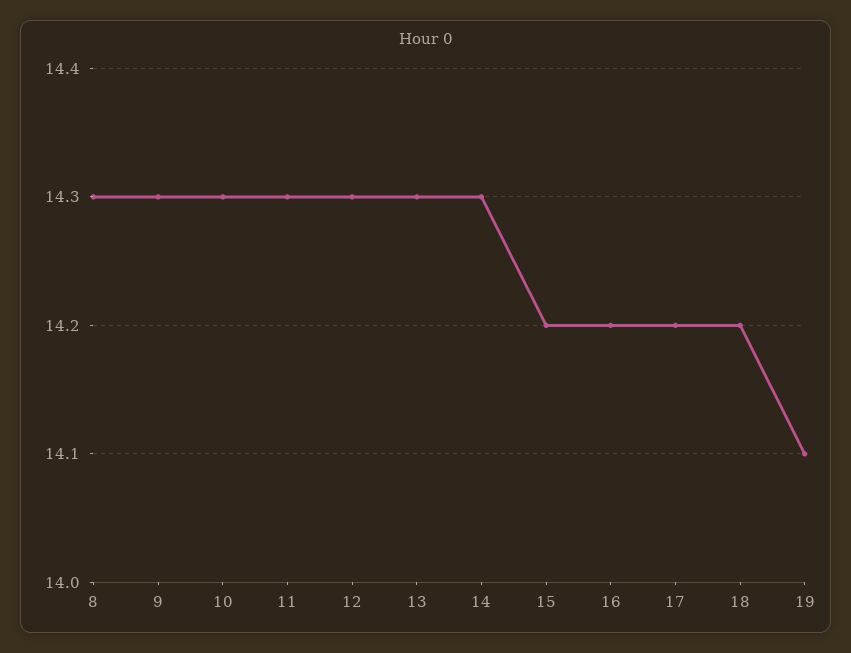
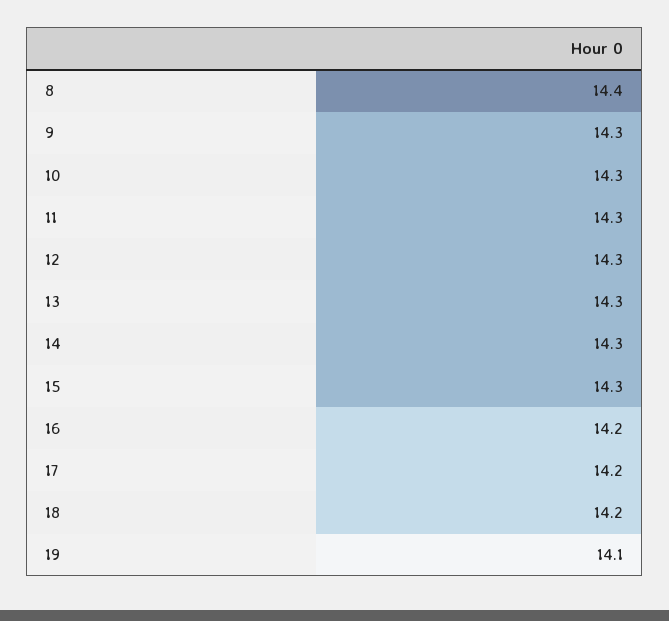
  {
-   "8": 14.3,
+   "8": 14.4,
    "9": 14.3,
    "10": 14.3,
    "11": 14.3,
    "12": 14.3,
    "13": 14.3,
    "14": 14.3,
-   "15": 14.2,
+   "15": 14.3,
    "16": 14.2,
    "17": 14.2,
    "18": 14.2,
    "19": 14.1
  }

